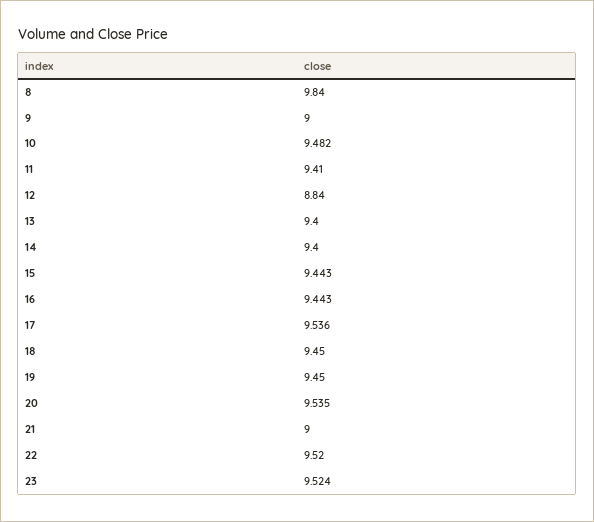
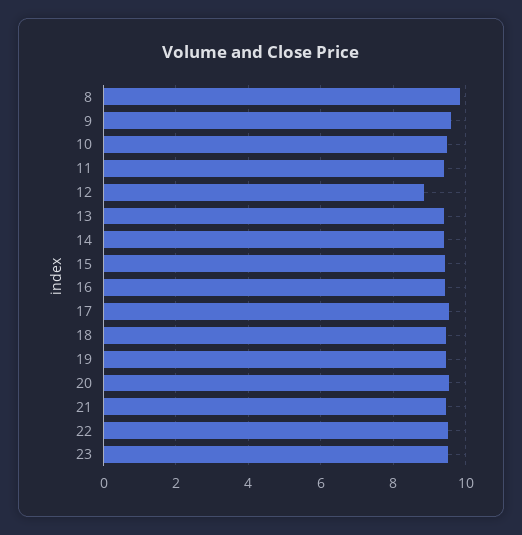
  {
    "8": 9.84,
-   "9": 9,
+   "9": 9.6,
    "10": 9.482,
    "11": 9.41,
    "12": 8.84,
    "13": 9.4,
    "14": 9.4,
    "15": 9.443,
    "16": 9.443,
    "17": 9.536,
    "18": 9.45,
    "19": 9.45,
    "20": 9.535,
-   "21": 9,
+   "21": 9.4,
    "22": 9.52,
    "23": 9.524
  }

